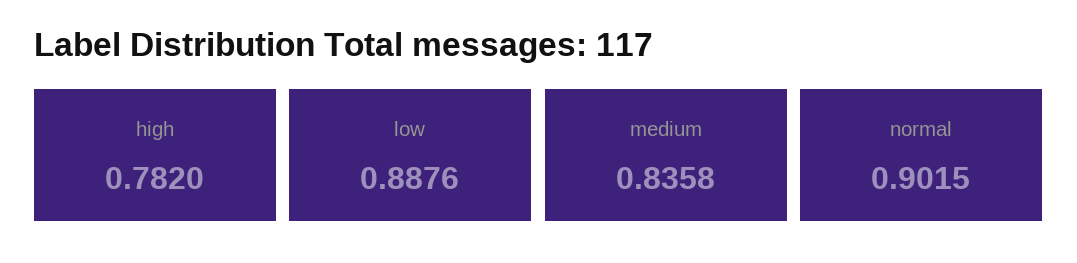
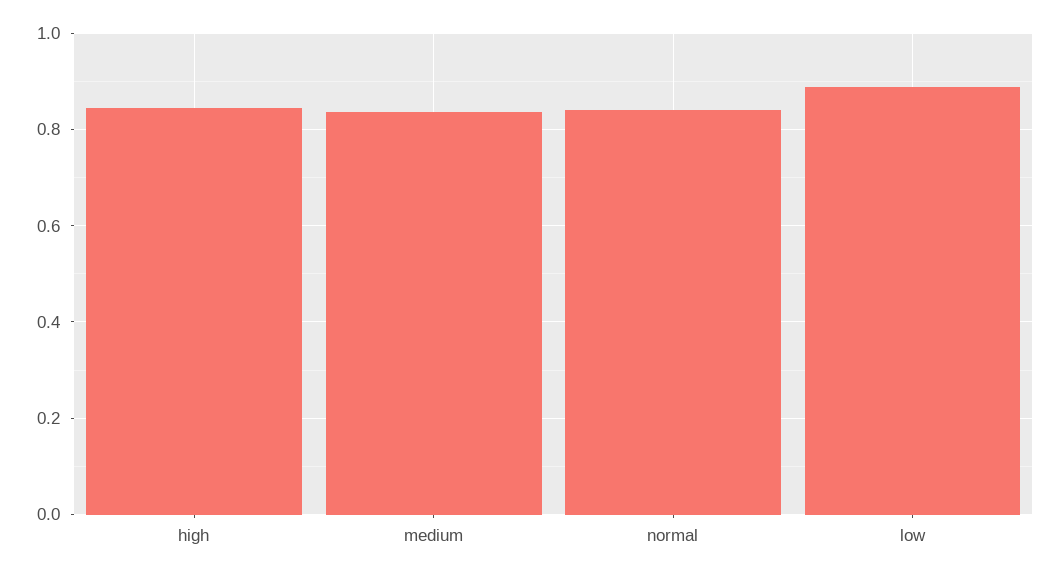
  {
-   "high": 0.782,
+   "high": 0.84,
    "low": 0.8876,
    "medium": 0.8358,
-   "normal": 0.9015
+   "normal": 0.84
  }

